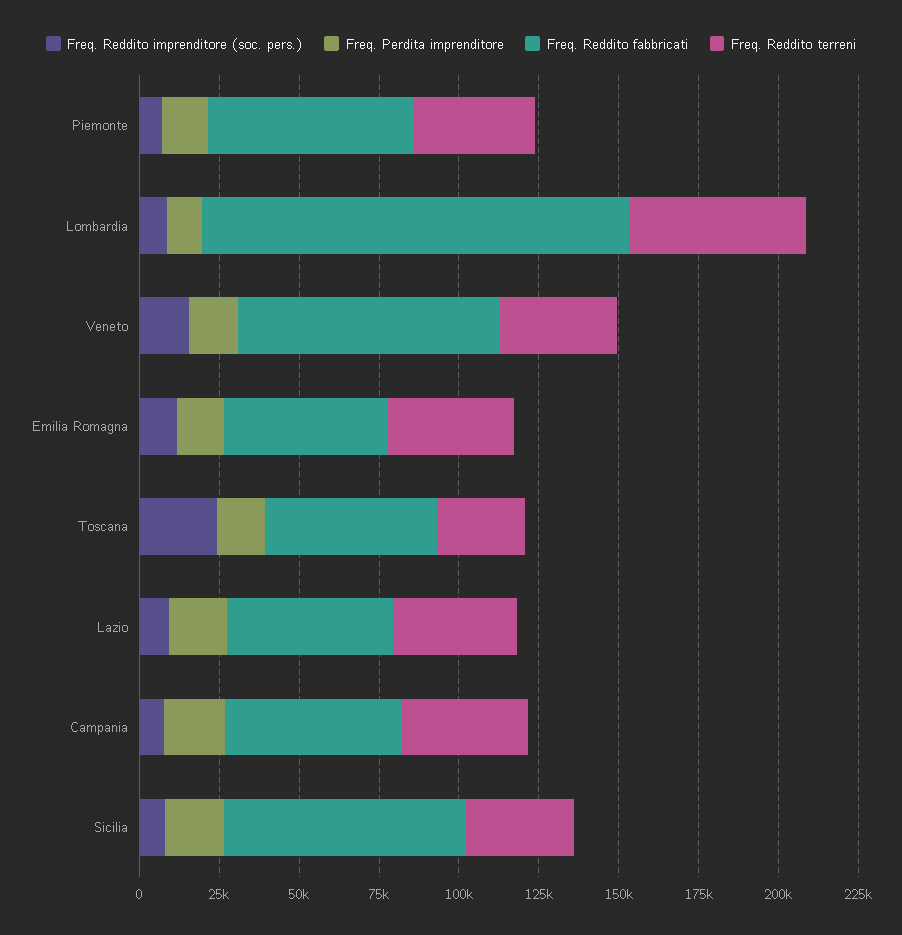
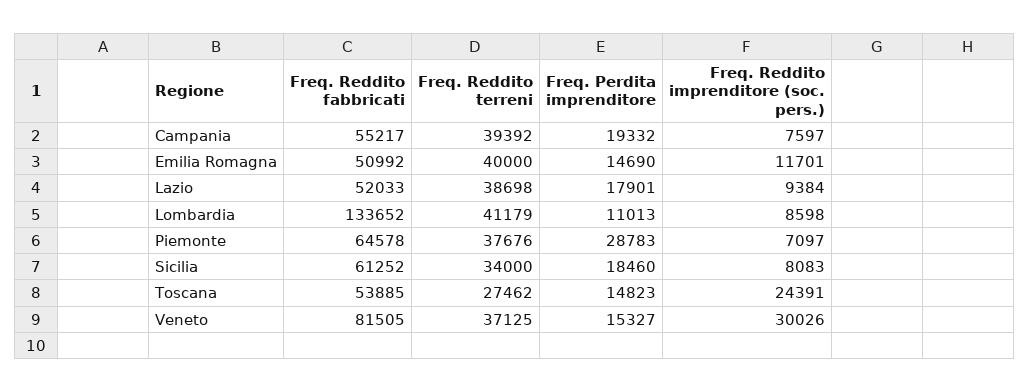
  {
    "Freq. Reddito imprenditore (soc. pers.)": {
      "Piemonte": 7097,
      "Lombardia": 8598,
-     "Veneto": 15000,
+     "Veneto": 30026,
      "Emilia Romagna": 11701,
      "Toscana": 24391,
      "Lazio": 9384,
      "Campania": 7597,
      "Sicilia": 8083
    },
    "Freq. Perdita imprenditore": {
-     "Piemonte": 15000,
+     "Piemonte": 28783,
      "Lombardia": 11013,
      "Veneto": 15327,
      "Emilia Romagna": 14690,
      "Toscana": 14823,
      "Lazio": 17901,
      "Campania": 19332,
      "Sicilia": 18460
    },
    "Freq. Reddito fabbricati": {
      "Piemonte": 64578,
      "Lombardia": 133652,
      "Veneto": 81505,
      "Emilia Romagna": 50992,
      "Toscana": 53885,
      "Lazio": 52033,
      "Campania": 55217,
-     "Sicilia": 75000
+     "Sicilia": 61252
    },
    "Freq. Reddito terreni": {
      "Piemonte": 37676,
-     "Lombardia": 55000,
+     "Lombardia": 41179,
      "Veneto": 37125,
      "Emilia Romagna": 40000,
      "Toscana": 27462,
      "Lazio": 38698,
      "Campania": 39392,
      "Sicilia": 34000
    }
  }

